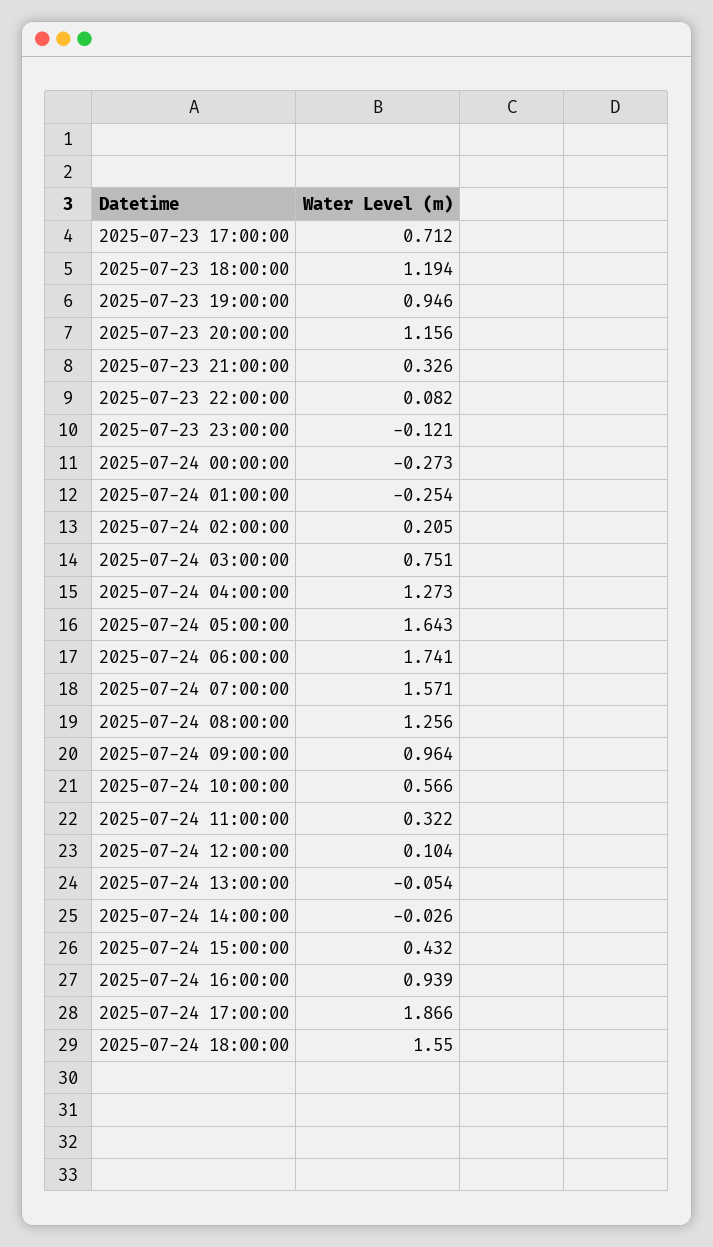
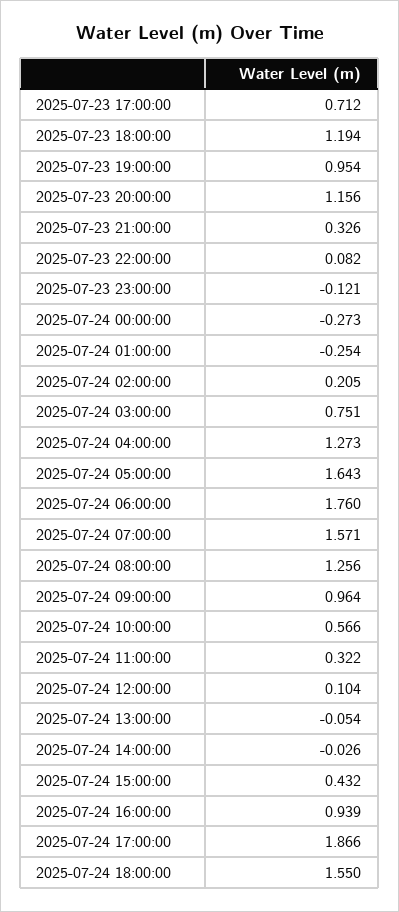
  {
    "2025-07-23 17:00:00": 0.712,
    "2025-07-23 18:00:00": 1.194,
-   "2025-07-23 19:00:00": 0.946,
+   "2025-07-23 19:00:00": 0.954,
    "2025-07-23 20:00:00": 1.156,
    "2025-07-23 21:00:00": 0.326,
    "2025-07-23 22:00:00": 0.082,
    "2025-07-23 23:00:00": -0.121,
    "2025-07-24 00:00:00": -0.273,
    "2025-07-24 01:00:00": -0.254,
    "2025-07-24 02:00:00": 0.205,
    "2025-07-24 03:00:00": 0.751,
    "2025-07-24 04:00:00": 1.273,
    "2025-07-24 05:00:00": 1.643,
-   "2025-07-24 06:00:00": 1.741,
+   "2025-07-24 06:00:00": 1.76,
    "2025-07-24 07:00:00": 1.571,
    "2025-07-24 08:00:00": 1.256,
    "2025-07-24 09:00:00": 0.964,
    "2025-07-24 10:00:00": 0.566,
    "2025-07-24 11:00:00": 0.322,
    "2025-07-24 12:00:00": 0.104,
    "2025-07-24 13:00:00": -0.054,
    "2025-07-24 14:00:00": -0.026,
    "2025-07-24 15:00:00": 0.432,
    "2025-07-24 16:00:00": 0.939,
    "2025-07-24 17:00:00": 1.866,
    "2025-07-24 18:00:00": 1.55
  }

